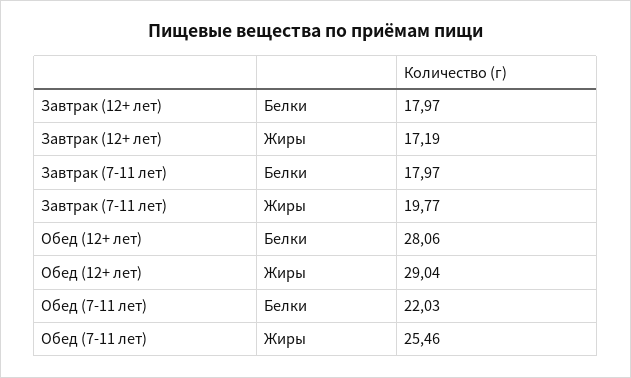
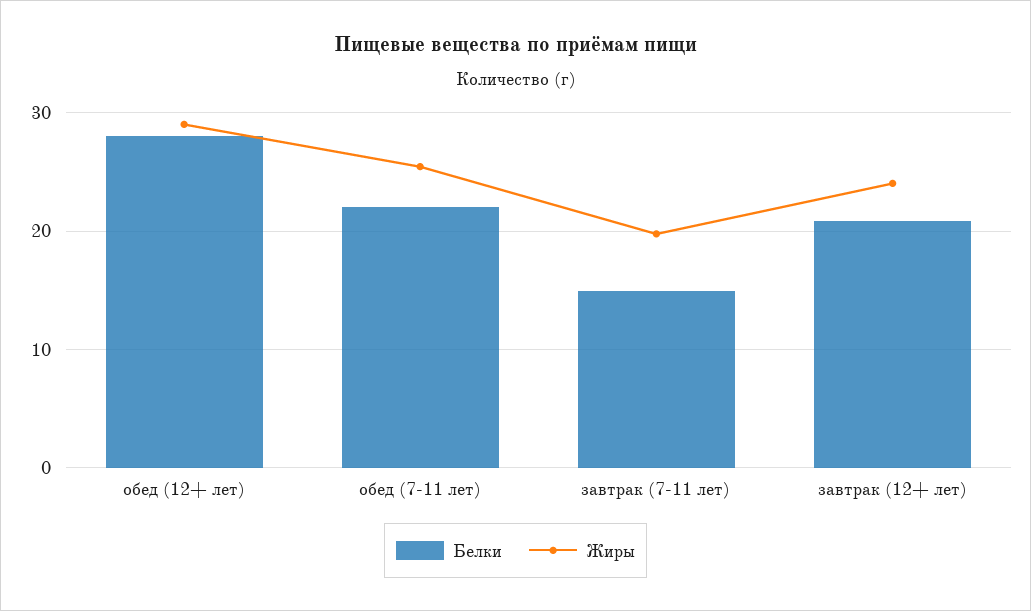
  {
    "Белки": {
-     "Завтрак (12+ лет)": 17.97,
+     "Завтрак (12+ лет)": 21,
-     "Завтрак (7-11 лет)": 17.97,
+     "Завтрак (7-11 лет)": 15,
      "Обед (12+ лет)": 28.06,
      "Обед (7-11 лет)": 22.03
    },
    "Жиры": {
-     "Завтрак (12+ лет)": 17.19,
+     "Завтрак (12+ лет)": 24,
      "Завтрак (7-11 лет)": 19.77,
      "Обед (12+ лет)": 29.04,
      "Обед (7-11 лет)": 25.46
    }
  }

